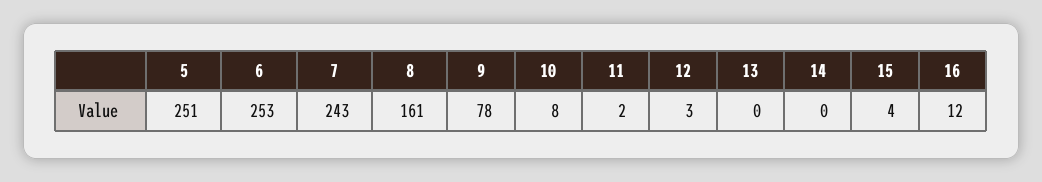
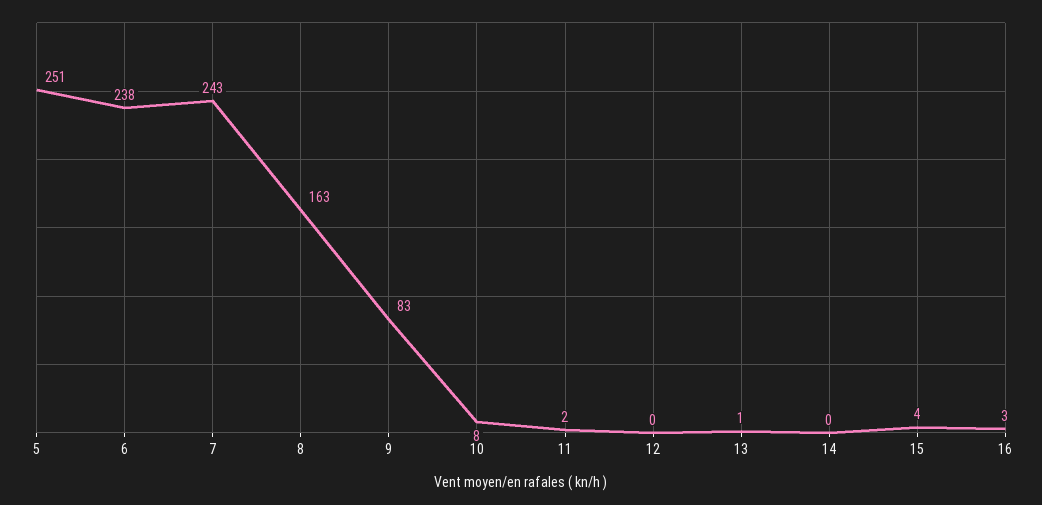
  {
    "5": 251,
-   "6": 253,
+   "6": 238,
    "7": 243,
-   "8": 161,
+   "8": 163,
-   "9": 78,
+   "9": 83,
    "10": 8,
    "11": 2,
-   "12": 3,
+   "12": 0,
-   "13": 0,
+   "13": 1,
    "14": 0,
    "15": 4,
-   "16": 12
+   "16": 3
  }

